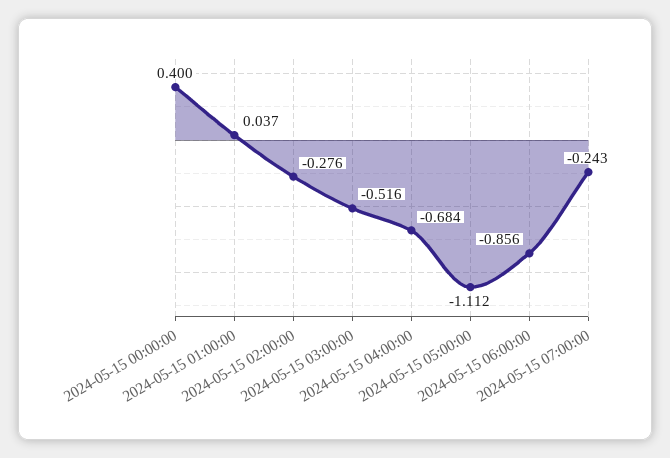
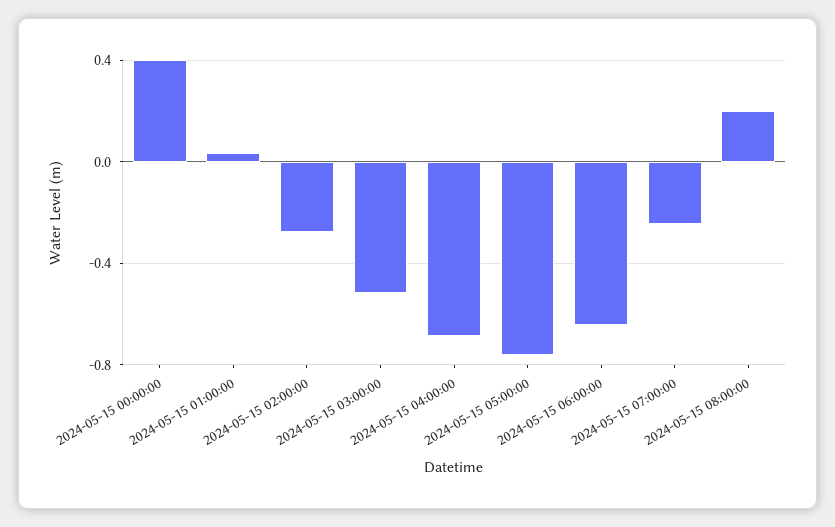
  {
    "2024-05-15 00:00:00": 0.4,
    "2024-05-15 01:00:00": 0.037,
    "2024-05-15 02:00:00": -0.276,
    "2024-05-15 03:00:00": -0.516,
    "2024-05-15 04:00:00": -0.684,
-   "2024-05-15 05:00:00": -1.112,
+   "2024-05-15 05:00:00": -0.75,
-   "2024-05-15 06:00:00": -0.856,
+   "2024-05-15 06:00:00": -0.65,
-   "2024-05-15 07:00:00": -0.243
+   "2024-05-15 07:00:00": -0.243,
+   "2024-05-15 08:00:00": 0.2
  }

